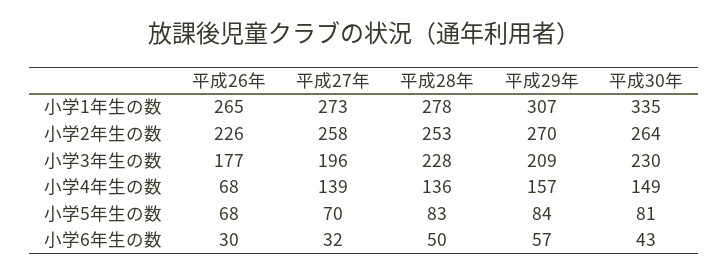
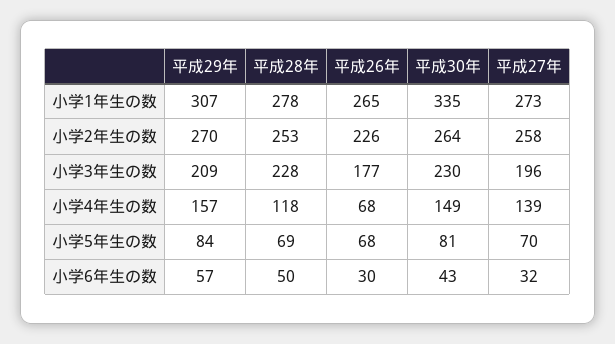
  {
    "平成26年": {
      "小学1年生の数": 265,
      "小学2年生の数": 226,
      "小学3年生の数": 177,
      "小学4年生の数": 68,
      "小学5年生の数": 68,
      "小学6年生の数": 30
    },
    "平成27年": {
      "小学1年生の数": 273,
      "小学2年生の数": 258,
      "小学3年生の数": 196,
      "小学4年生の数": 139,
      "小学5年生の数": 70,
      "小学6年生の数": 32
    },
    "平成28年": {
      "小学1年生の数": 278,
      "小学2年生の数": 253,
      "小学3年生の数": 228,
-     "小学4年生の数": 136,
+     "小学4年生の数": 118,
-     "小学5年生の数": 83,
+     "小学5年生の数": 69,
      "小学6年生の数": 50
    },
    "平成29年": {
      "小学1年生の数": 307,
      "小学2年生の数": 270,
      "小学3年生の数": 209,
      "小学4年生の数": 157,
      "小学5年生の数": 84,
      "小学6年生の数": 57
    },
    "平成30年": {
      "小学1年生の数": 335,
      "小学2年生の数": 264,
      "小学3年生の数": 230,
      "小学4年生の数": 149,
      "小学5年生の数": 81,
      "小学6年生の数": 43
    }
  }

